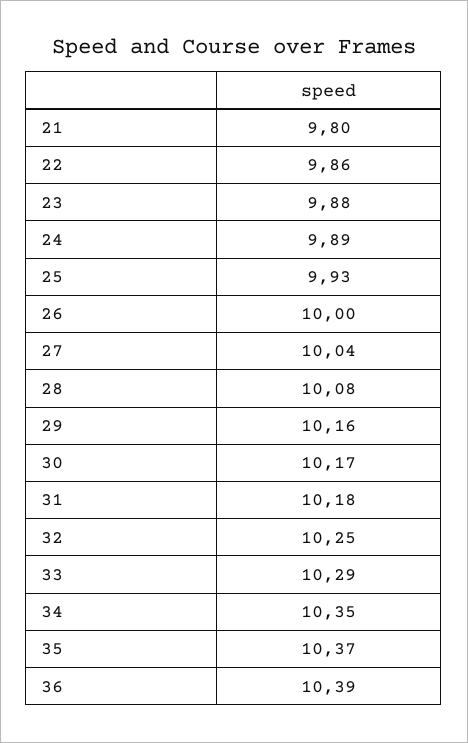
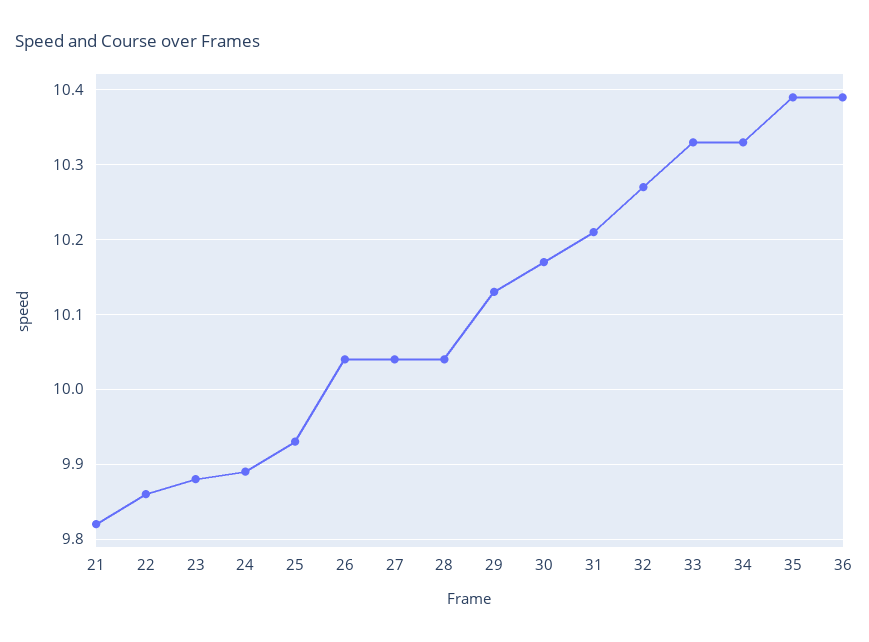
  {
-   "21": 9.8,
+   "21": 9.82,
    "22": 9.86,
    "23": 9.88,
    "24": 9.89,
    "25": 9.93,
-   "26": 10,
+   "26": 10.04,
    "27": 10.04,
-   "28": 10.08,
+   "28": 10.04,
-   "29": 10.16,
+   "29": 10.13,
    "30": 10.17,
-   "31": 10.18,
+   "31": 10.21,
-   "32": 10.25,
+   "32": 10.27,
-   "33": 10.29,
+   "33": 10.33,
-   "34": 10.35,
+   "34": 10.33,
-   "35": 10.37,
+   "35": 10.39,
    "36": 10.39
  }

